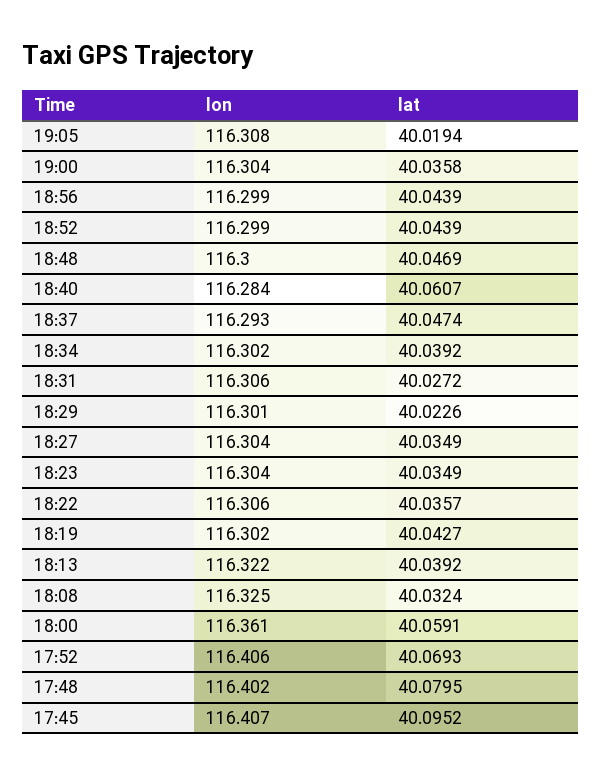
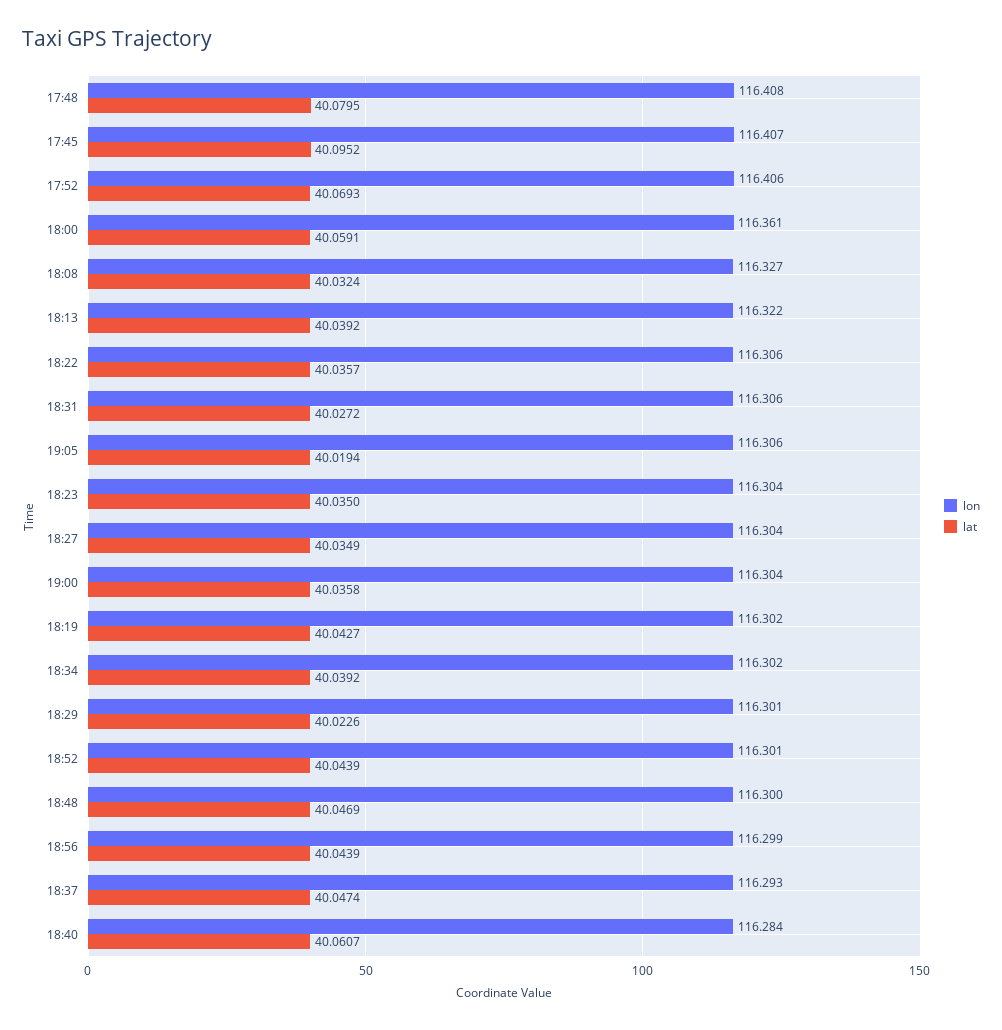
  {
    "lon": {
-     "19:05": 116.308,
+     "19:05": 116.306,
      "19:00": 116.304,
      "18:56": 116.299,
-     "18:52": 116.299,
+     "18:52": 116.301,
      "18:48": 116.3,
      "18:40": 116.284,
      "18:37": 116.293,
      "18:34": 116.302,
      "18:31": 116.306,
      "18:29": 116.301,
      "18:27": 116.304,
      "18:23": 116.304,
      "18:22": 116.306,
      "18:19": 116.302,
      "18:13": 116.322,
-     "18:08": 116.325,
+     "18:08": 116.327,
      "18:00": 116.361,
      "17:52": 116.406,
-     "17:48": 116.402,
+     "17:48": 116.408,
      "17:45": 116.407
    },
    "lat": {
      "19:05": 40.0194,
      "19:00": 40.0358,
      "18:56": 40.0439,
      "18:52": 40.0439,
      "18:48": 40.0469,
      "18:40": 40.0607,
      "18:37": 40.0474,
      "18:34": 40.0392,
      "18:31": 40.0272,
      "18:29": 40.0226,
      "18:27": 40.0349,
-     "18:23": 40.0349,
+     "18:23": 40.035,
      "18:22": 40.0357,
      "18:19": 40.0427,
      "18:13": 40.0392,
      "18:08": 40.0324,
      "18:00": 40.0591,
      "17:52": 40.0693,
      "17:48": 40.0795,
      "17:45": 40.0952
    }
  }

